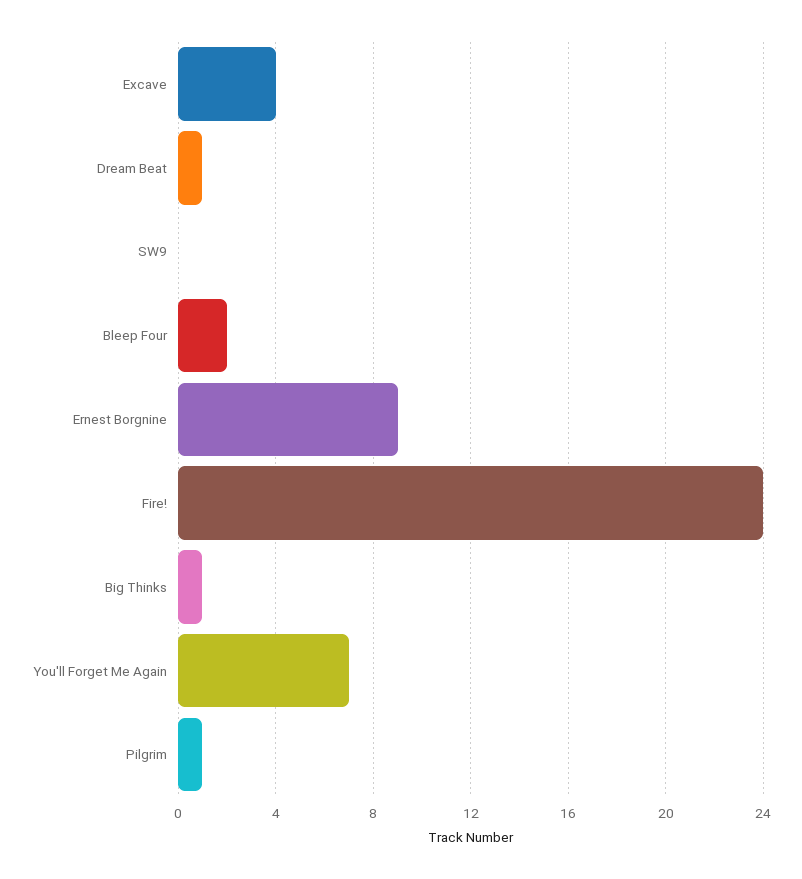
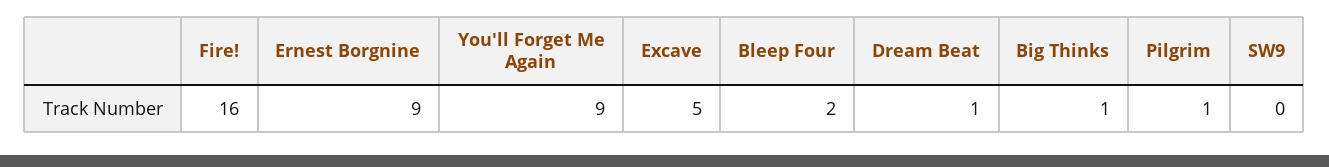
  {
-   "Excave": 4,
+   "Excave": 5,
    "Dream Beat": 1,
    "SW9": 0,
    "Bleep Four": 2,
    "Ernest Borgnine": 9,
-   "Fire!": 24,
+   "Fire!": 16,
    "Big Thinks": 1,
-   "You'll Forget Me Again": 7,
+   "You'll Forget Me Again": 9,
    "Pilgrim": 1
  }

